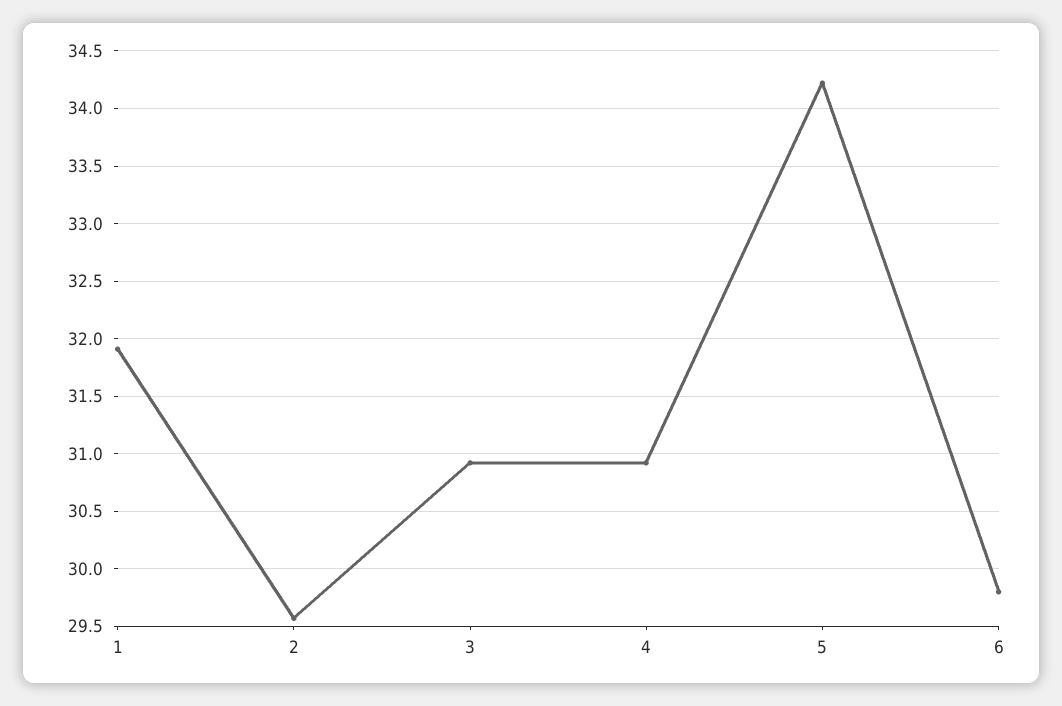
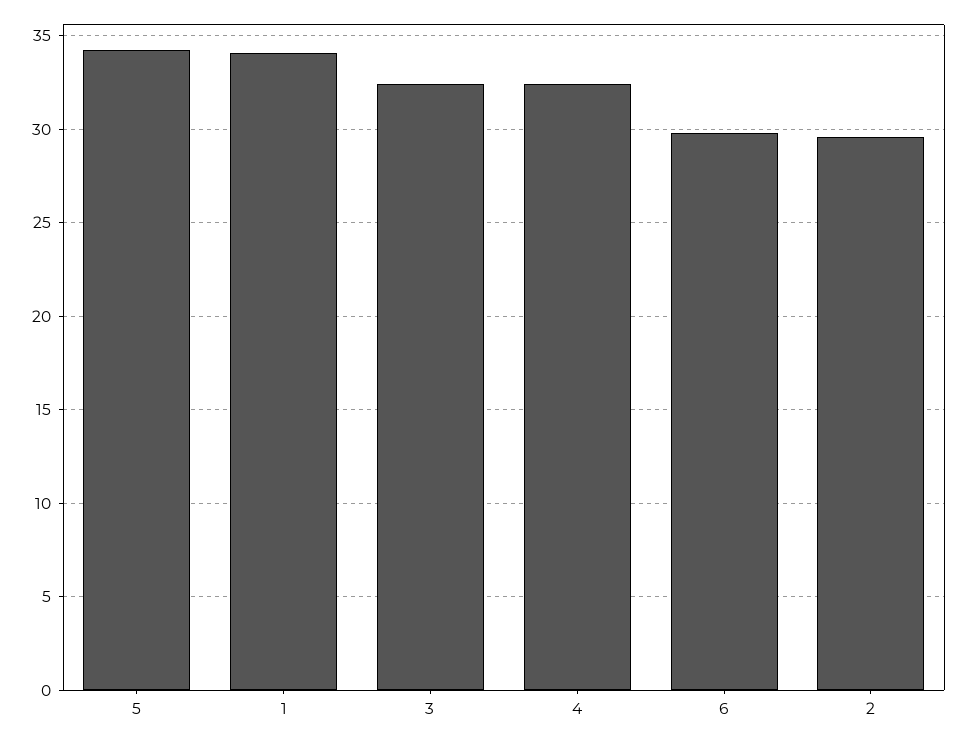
  {
-   "1": 31.9,
+   "1": 34,
    "2": 29.6,
-   "3": 30.9,
+   "3": 32.5,
-   "4": 30.9,
+   "4": 32.5,
    "5": 34.2,
    "6": 29.8
  }

